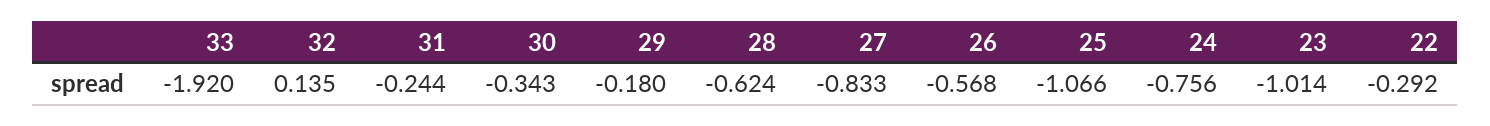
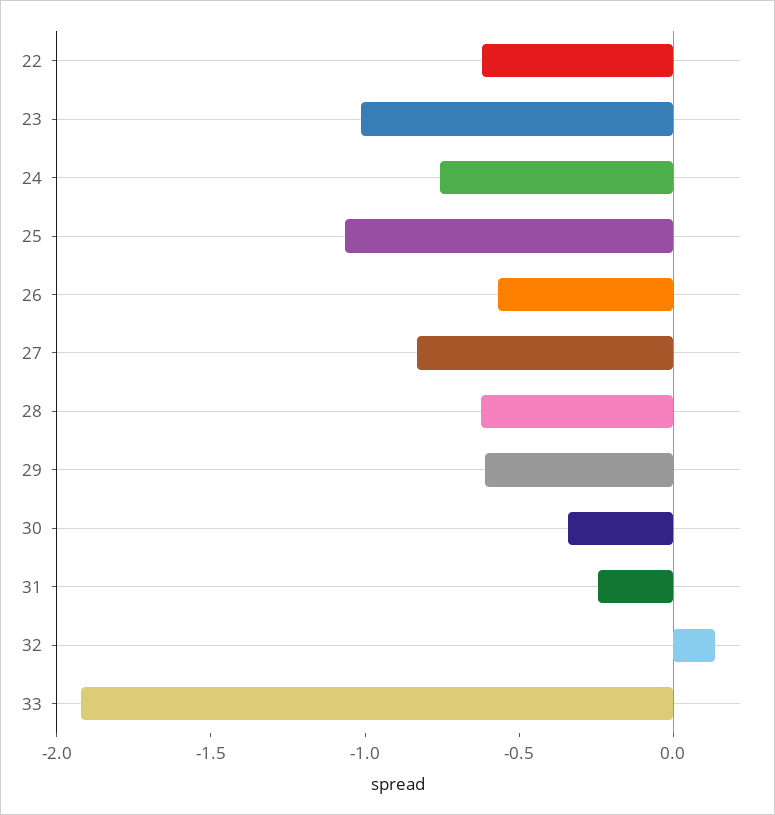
  {
    "33": -1.92,
    "32": 0.135,
    "31": -0.244,
    "30": -0.343,
-   "29": -0.18,
+   "29": -0.6,
    "28": -0.624,
    "27": -0.833,
    "26": -0.568,
    "25": -1.066,
    "24": -0.756,
    "23": -1.014,
-   "22": -0.292
+   "22": -0.6
  }

